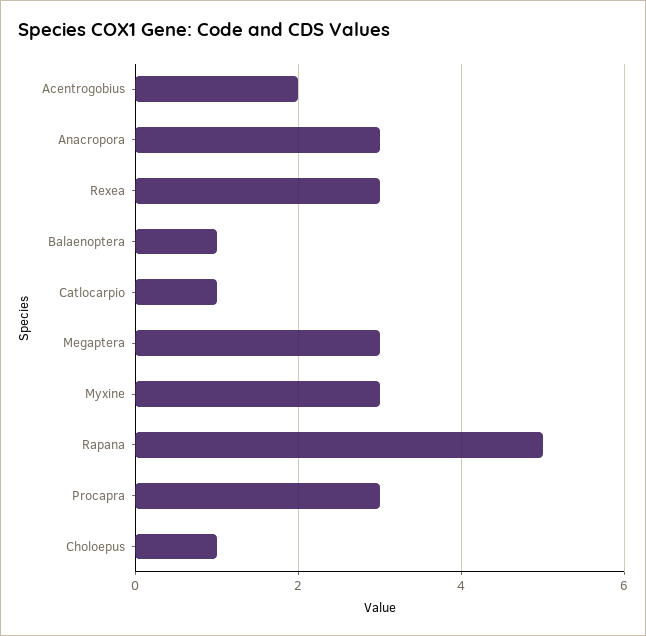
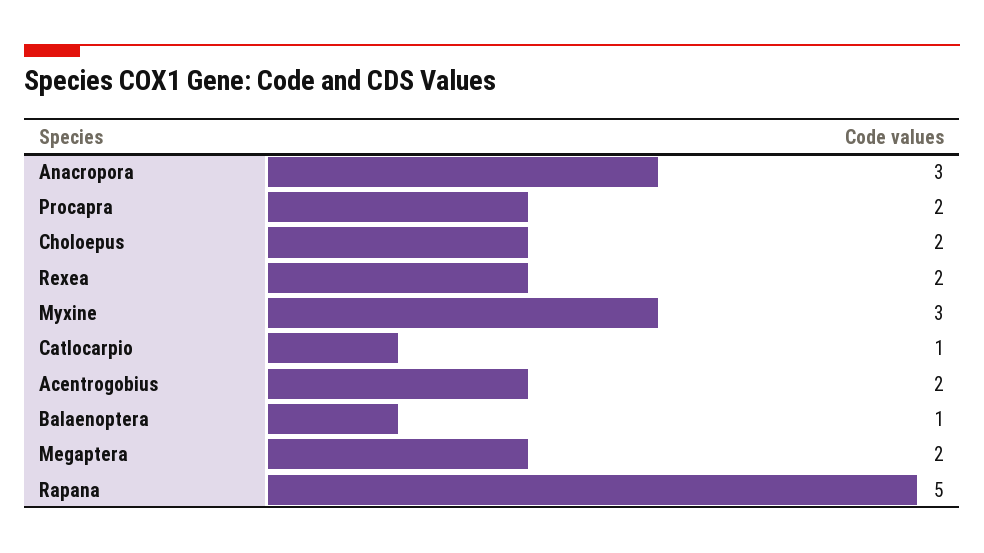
  {
    "Acentrogobius": 2,
    "Anacropora": 3,
-   "Rexea": 3,
+   "Rexea": 2,
    "Balaenoptera": 1,
    "Catlocarpio": 1,
-   "Megaptera": 3,
+   "Megaptera": 2,
    "Myxine": 3,
    "Rapana": 5,
-   "Procapra": 3,
+   "Procapra": 2,
-   "Choloepus": 1
+   "Choloepus": 2
  }

